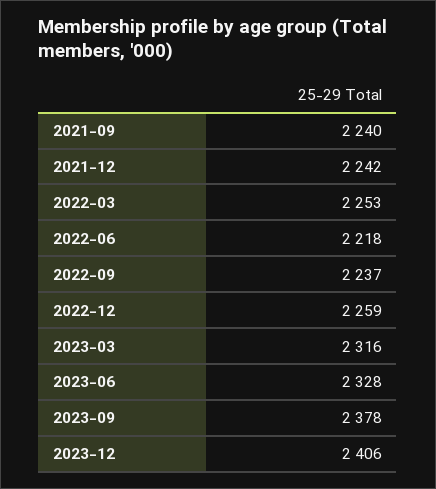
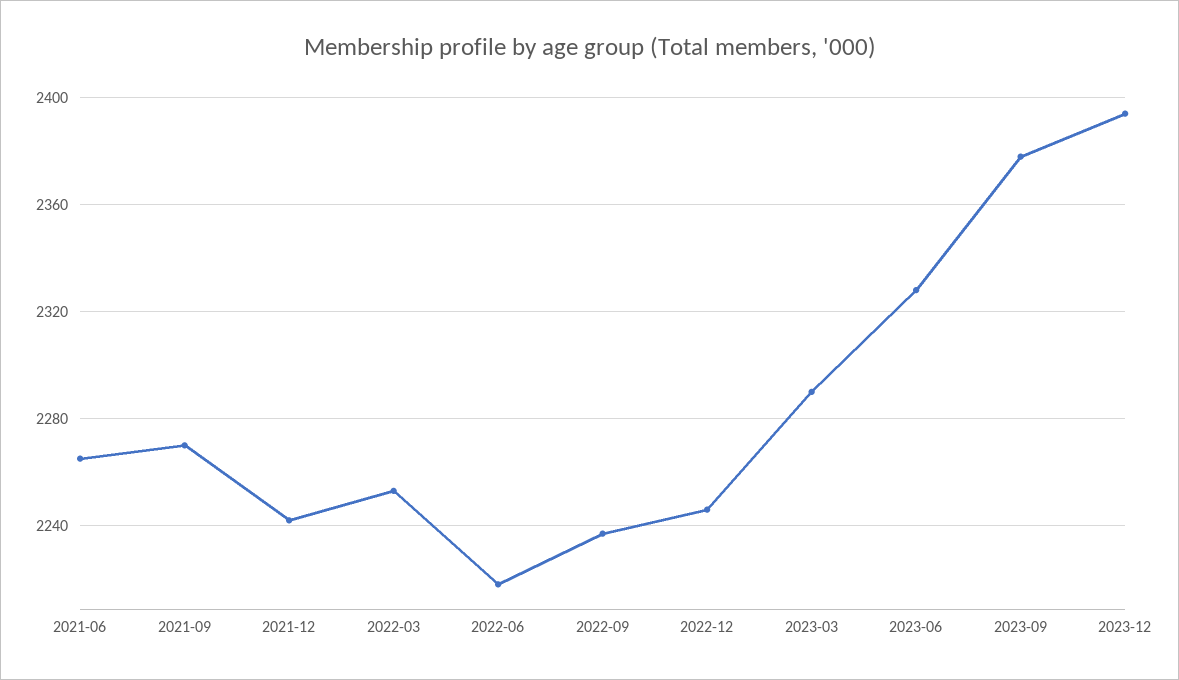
  {
-   "2021-09": 2240,
+   "2021-09": 2270,
    "2021-12": 2242,
    "2022-03": 2253,
    "2022-06": 2218,
    "2022-09": 2237,
-   "2022-12": 2259,
+   "2022-12": 2245,
-   "2023-03": 2316,
+   "2023-03": 2290,
    "2023-06": 2328,
    "2023-09": 2378,
-   "2023-12": 2406
+   "2023-12": 2395,
+   "2021-06": 2265
  }

